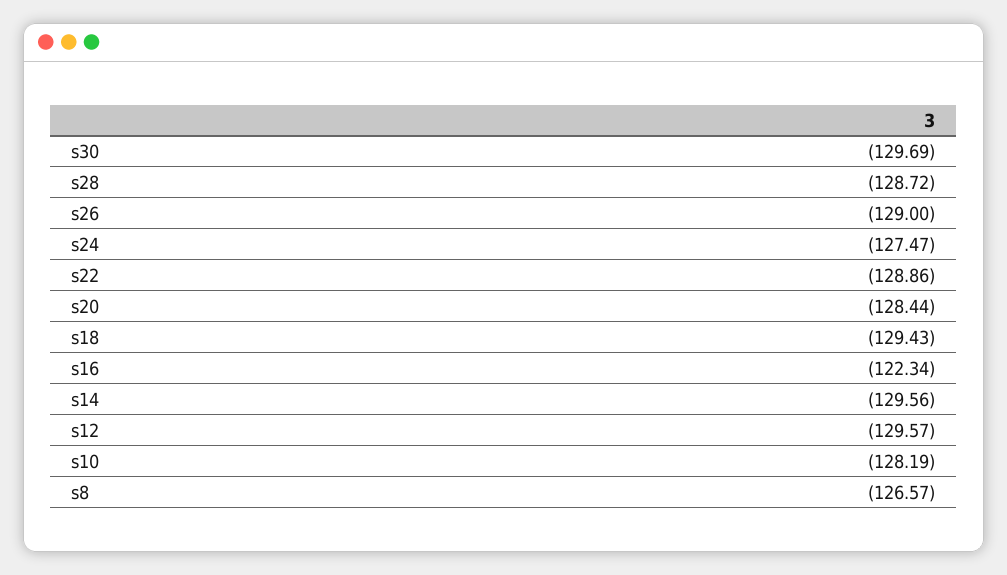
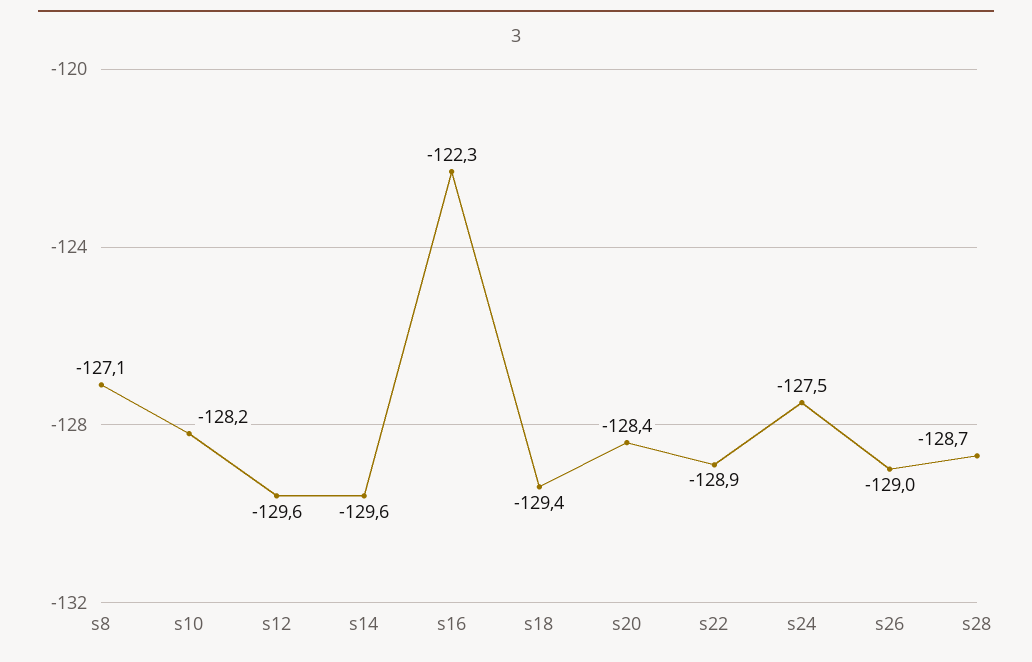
  {
-   "s30": -129.69,
    "s28": -128.72,
    "s26": -129,
    "s24": -127.47,
    "s22": -128.86,
    "s20": -128.44,
    "s18": -129.43,
    "s16": -122.34,
    "s14": -129.56,
    "s12": -129.57,
    "s10": -128.19,
-   "s8": -126.57
+   "s8": -127.1
  }

